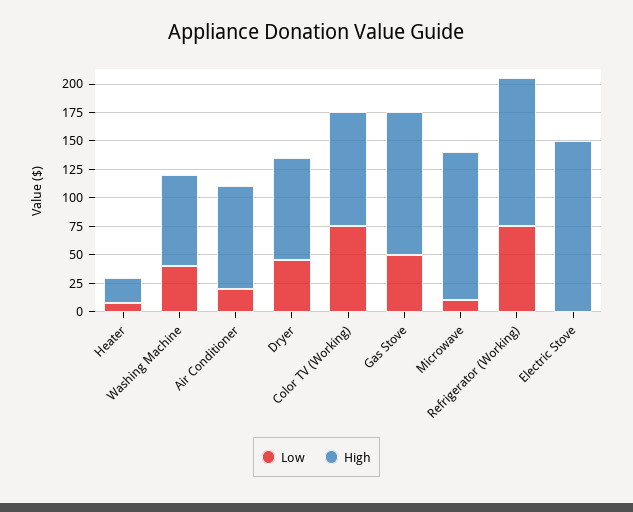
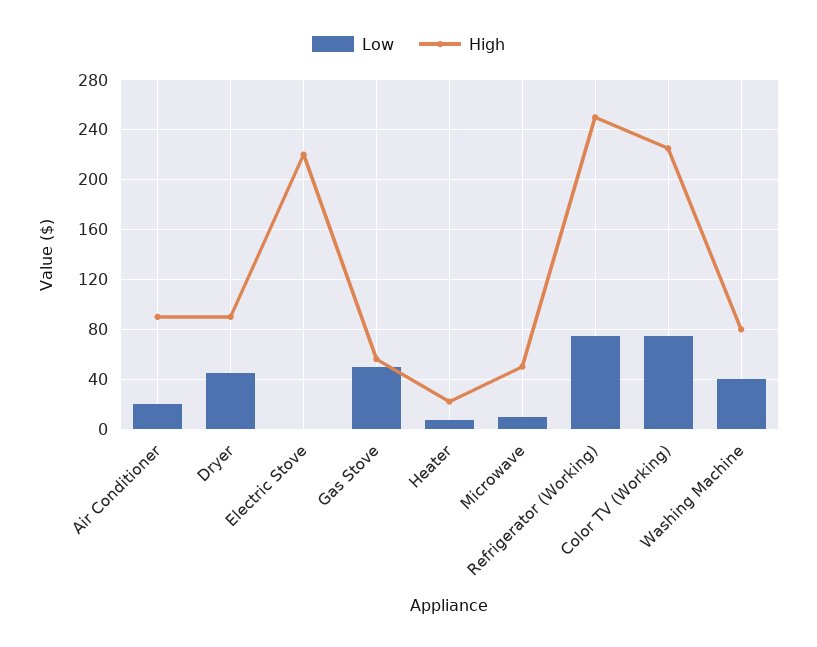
  {
    "Low": {
      "Heater": 10,
      "Washing Machine": 40,
      "Air Conditioner": 20,
      "Dryer": 45,
      "Color TV (Working)": 75,
      "Gas Stove": 50,
      "Microwave": 10,
      "Refrigerator (Working)": 75,
      "Electric Stove": 0
    },
    "High": {
      "Heater": 20,
      "Washing Machine": 80,
      "Air Conditioner": 90,
      "Dryer": 90,
-     "Color TV (Working)": 100,
+     "Color TV (Working)": 225,
-     "Gas Stove": 125,
+     "Gas Stove": 55,
-     "Microwave": 125,
+     "Microwave": 50,
-     "Refrigerator (Working)": 125,
+     "Refrigerator (Working)": 250,
-     "Electric Stove": 150
+     "Electric Stove": 220
    }
  }

